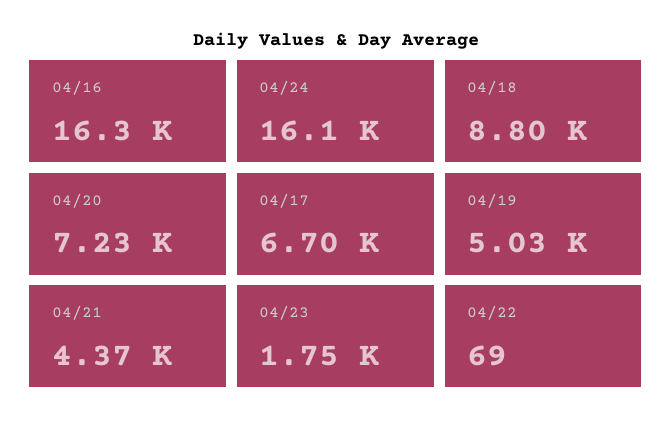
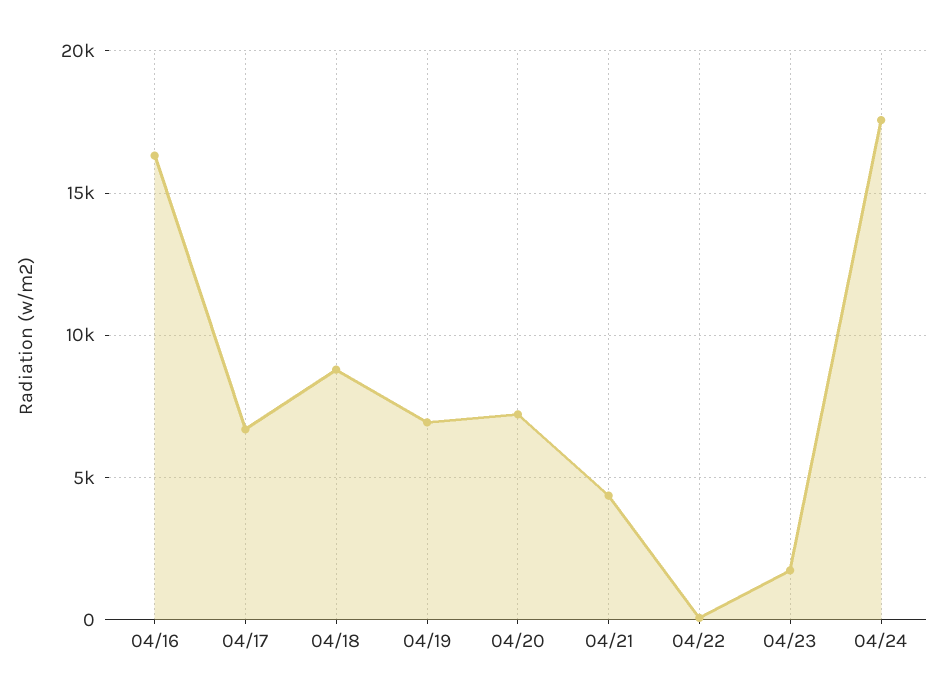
  {
    "04/16": 16300,
-   "04/24": 16100,
+   "04/24": 17500,
    "04/18": 8800,
    "04/20": 7230,
    "04/17": 6700,
-   "04/19": 5030,
+   "04/19": 7000,
    "04/21": 4370,
    "04/23": 1750,
    "04/22": 69
  }

